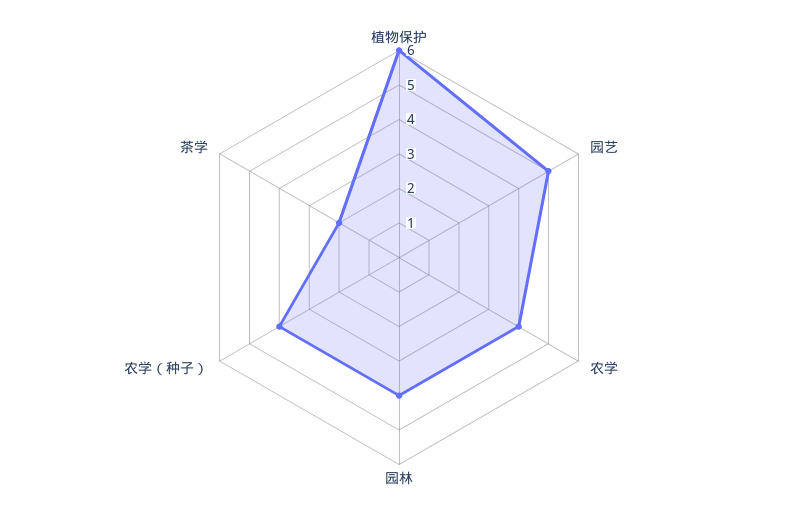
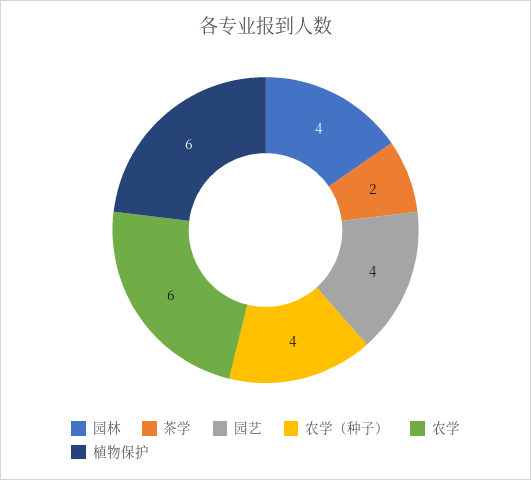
  {
    "植物保护": 6,
-   "园艺": 5,
+   "园艺": 4,
-   "农学": 4,
+   "农学": 6,
    "园林": 4,
    "农学（种子）": 4,
    "茶学": 2
  }

